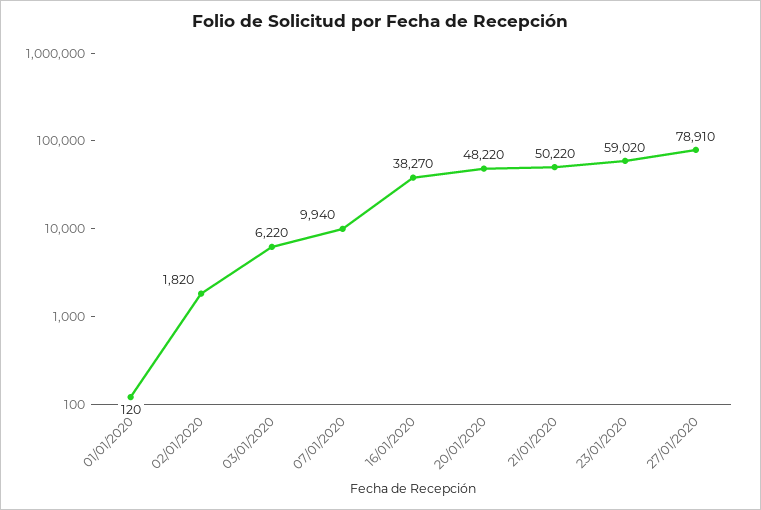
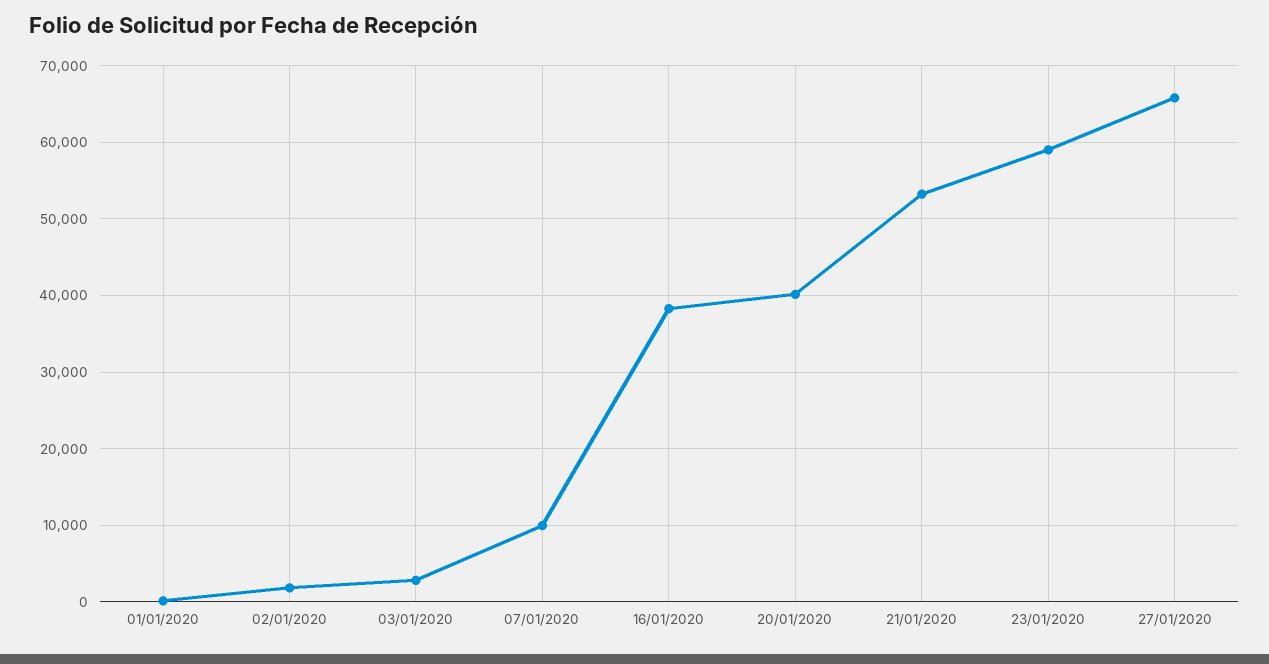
  {
    "01/01/2020": 120,
    "02/01/2020": 1820,
-   "03/01/2020": 6220,
+   "03/01/2020": 3000,
    "07/01/2020": 9940,
    "16/01/2020": 38270,
-   "20/01/2020": 48220,
+   "20/01/2020": 40000,
-   "21/01/2020": 50220,
+   "21/01/2020": 53000,
    "23/01/2020": 59020,
-   "27/01/2020": 78910
+   "27/01/2020": 66000
  }

